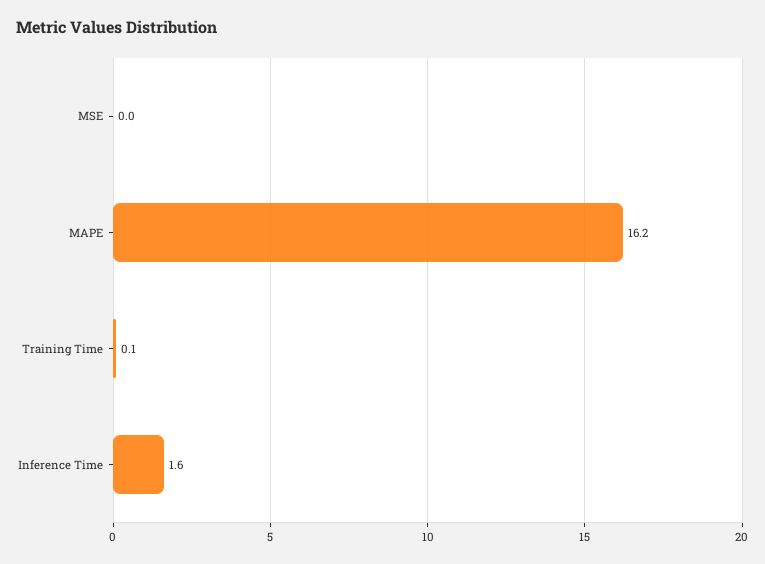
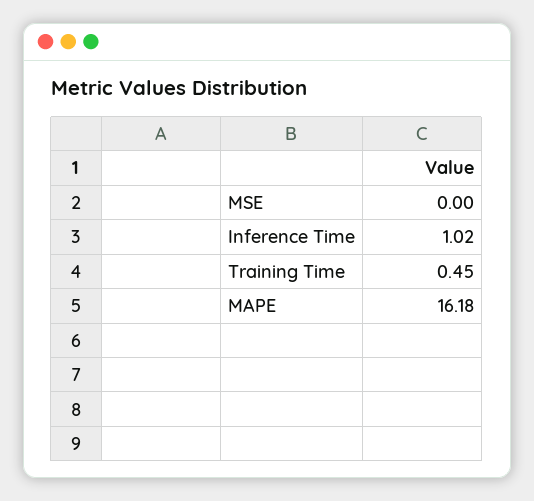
  {
    "MSE": 0,
    "MAPE": 16.18,
-   "Training Time": 0.1,
+   "Training Time": 0.45,
-   "Inference Time": 1.6
+   "Inference Time": 1.02
  }

